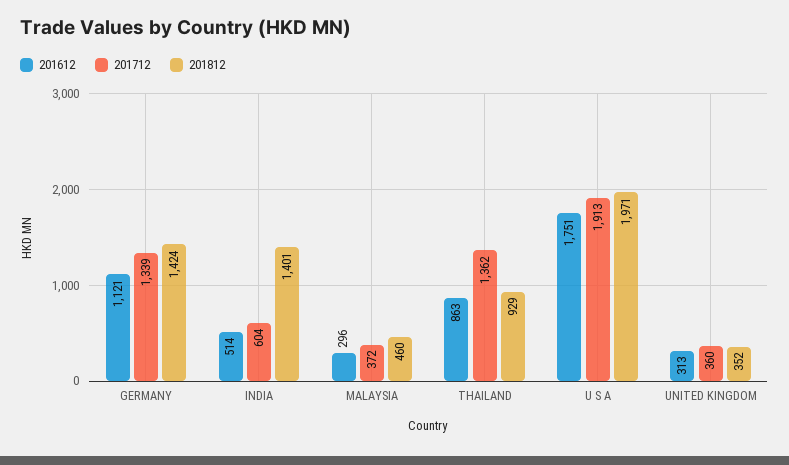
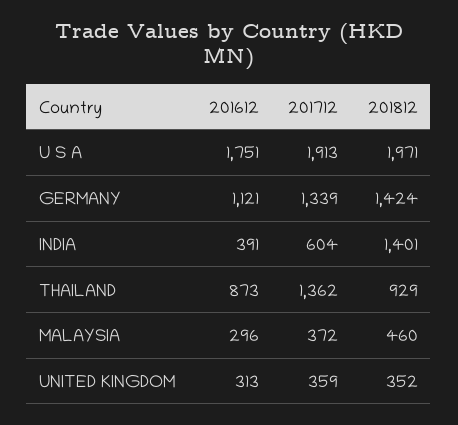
  {
    "201612": {
      "GERMANY": 1121,
-     "INDIA": 514,
+     "INDIA": 391,
      "MALAYSIA": 296,
-     "THAILAND": 863,
+     "THAILAND": 873,
      "U S A": 1751,
      "UNITED KINGDOM": 313
    },
    "201712": {
      "GERMANY": 1339,
      "INDIA": 604,
      "MALAYSIA": 372,
      "THAILAND": 1362,
      "U S A": 1913,
-     "UNITED KINGDOM": 360
+     "UNITED KINGDOM": 359
    },
    "201812": {
      "GERMANY": 1424,
      "INDIA": 1401,
      "MALAYSIA": 460,
      "THAILAND": 929,
      "U S A": 1971,
      "UNITED KINGDOM": 352
    }
  }

